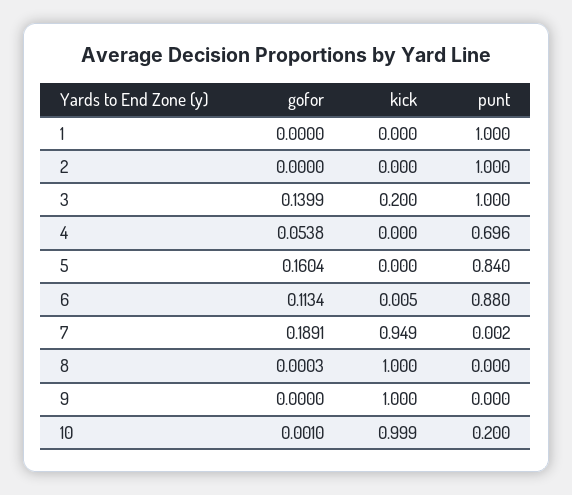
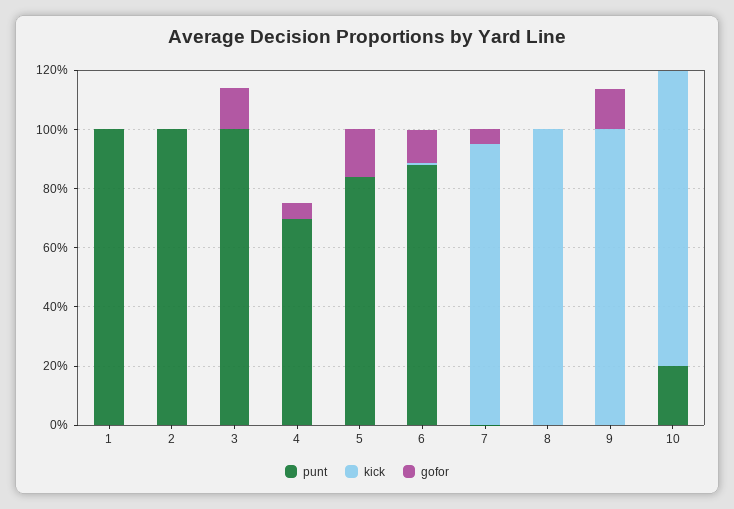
  {
    "gofor": {
      "1": 0,
      "2": 0,
      "3": 0.1399,
      "4": 0.0538,
      "5": 0.1604,
      "6": 0.1134,
-     "7": 0.1891,
+     "7": 0.05,
      "8": 0.0003,
-     "9": 0,
+     "9": 0.15,
      "10": 0.001
    },
    "kick": {
      "1": 0,
      "2": 0,
-     "3": 0.2,
+     "3": 0,
      "4": 0,
      "5": 0,
      "6": 0.005,
      "7": 0.949,
      "8": 1,
      "9": 1,
      "10": 0.999
    },
    "punt": {
      "1": 1,
      "2": 1,
      "3": 1,
      "4": 0.696,
      "5": 0.84,
      "6": 0.88,
      "7": 0.002,
      "8": 0,
      "9": 0,
      "10": 0.2
    }
  }

